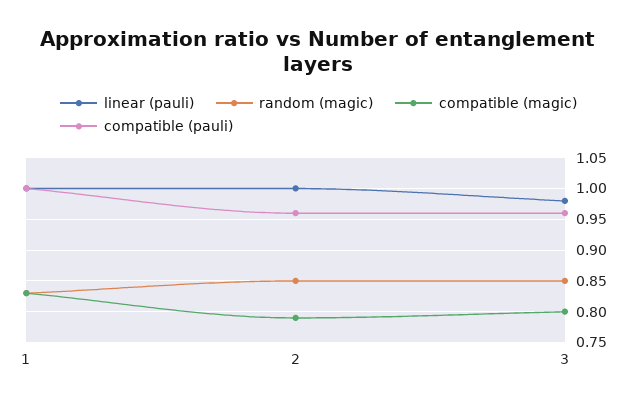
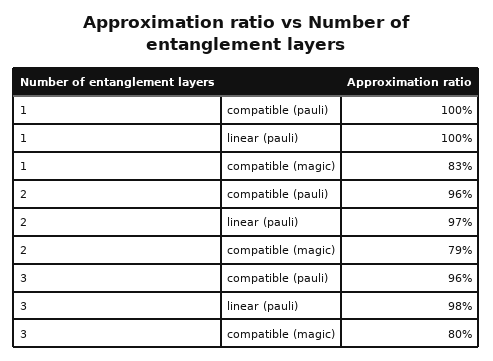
  {
    "linear (pauli)": {
      "1": 1,
-     "2": 1,
+     "2": 0.97,
      "3": 0.98
    },
-   "random (magic)": {
-     "1": 0.83,
-     "2": 0.85,
-     "3": 0.85
-   },
    "compatible (magic)": {
      "1": 0.83,
      "2": 0.79,
      "3": 0.8
    },
    "compatible (pauli)": {
      "1": 1,
      "2": 0.96,
      "3": 0.96
    }
  }

